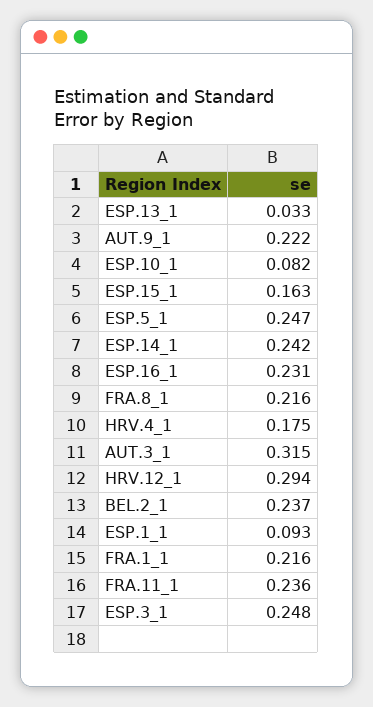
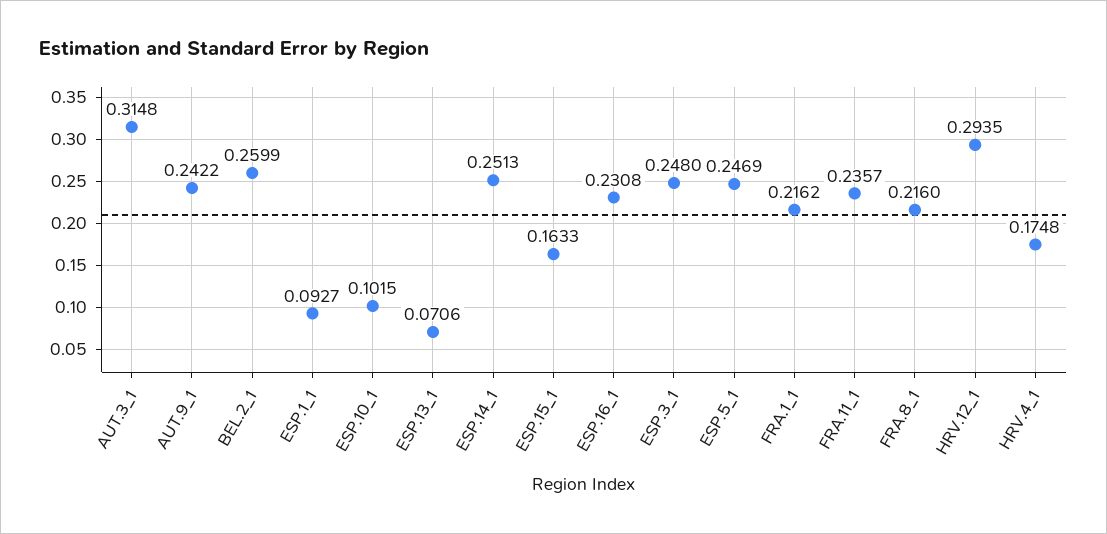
  {
-   "ESP.13_1": 0.033,
+   "ESP.13_1": 0.0706,
-   "AUT.9_1": 0.222,
+   "AUT.9_1": 0.2422,
-   "ESP.10_1": 0.082,
+   "ESP.10_1": 0.1015,
    "ESP.15_1": 0.1633,
    "ESP.5_1": 0.2469,
-   "ESP.14_1": 0.242,
+   "ESP.14_1": 0.2513,
    "ESP.16_1": 0.2308,
    "FRA.8_1": 0.216,
    "HRV.4_1": 0.1748,
    "AUT.3_1": 0.3148,
    "HRV.12_1": 0.2935,
-   "BEL.2_1": 0.237,
+   "BEL.2_1": 0.2599,
    "ESP.1_1": 0.0927,
    "FRA.1_1": 0.2162,
    "FRA.11_1": 0.2357,
    "ESP.3_1": 0.248
  }

